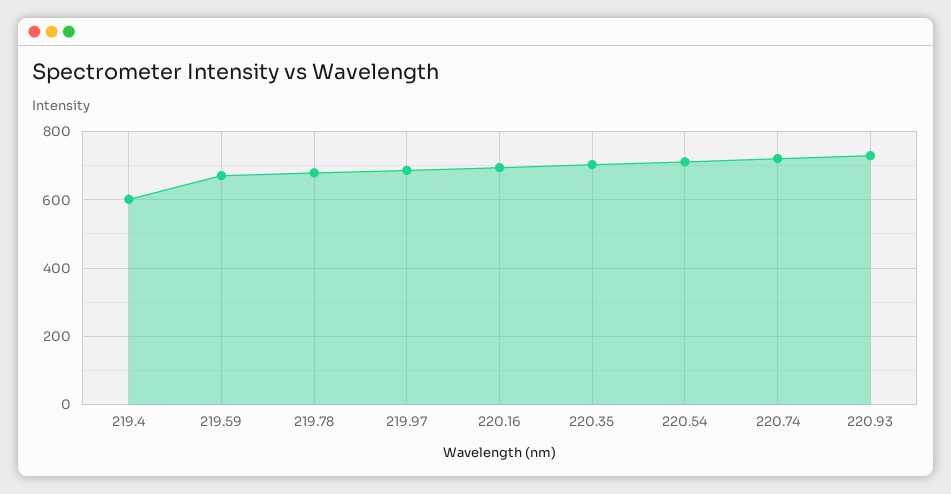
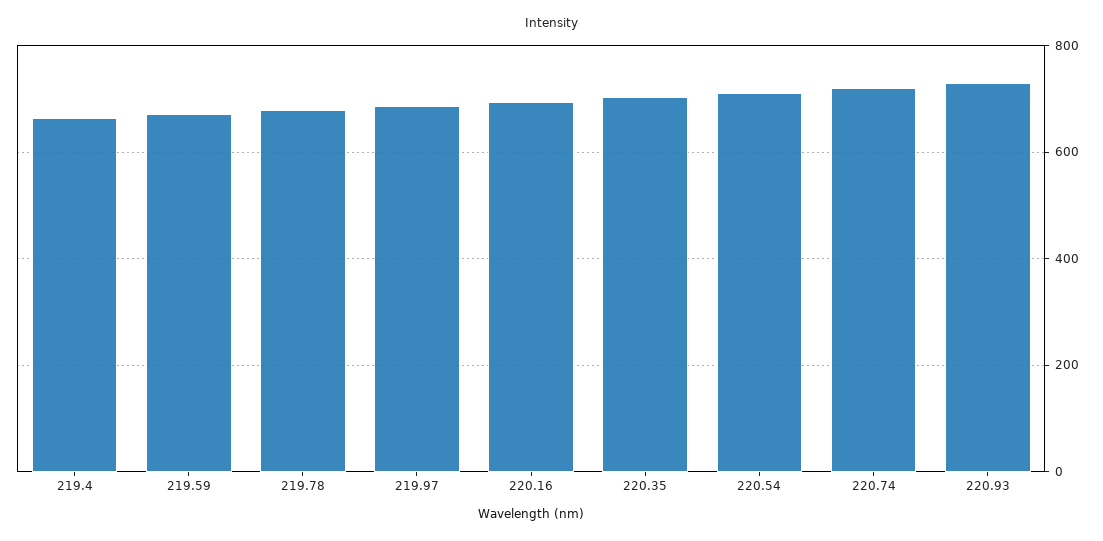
  {
-   "219.4": 600,
+   "219.4": 660,
    "219.59": 680,
    "219.78": 680,
    "219.97": 680,
    "220.16": 700,
    "220.35": 700,
    "220.54": 720,
    "220.74": 720,
    "220.93": 720
  }

